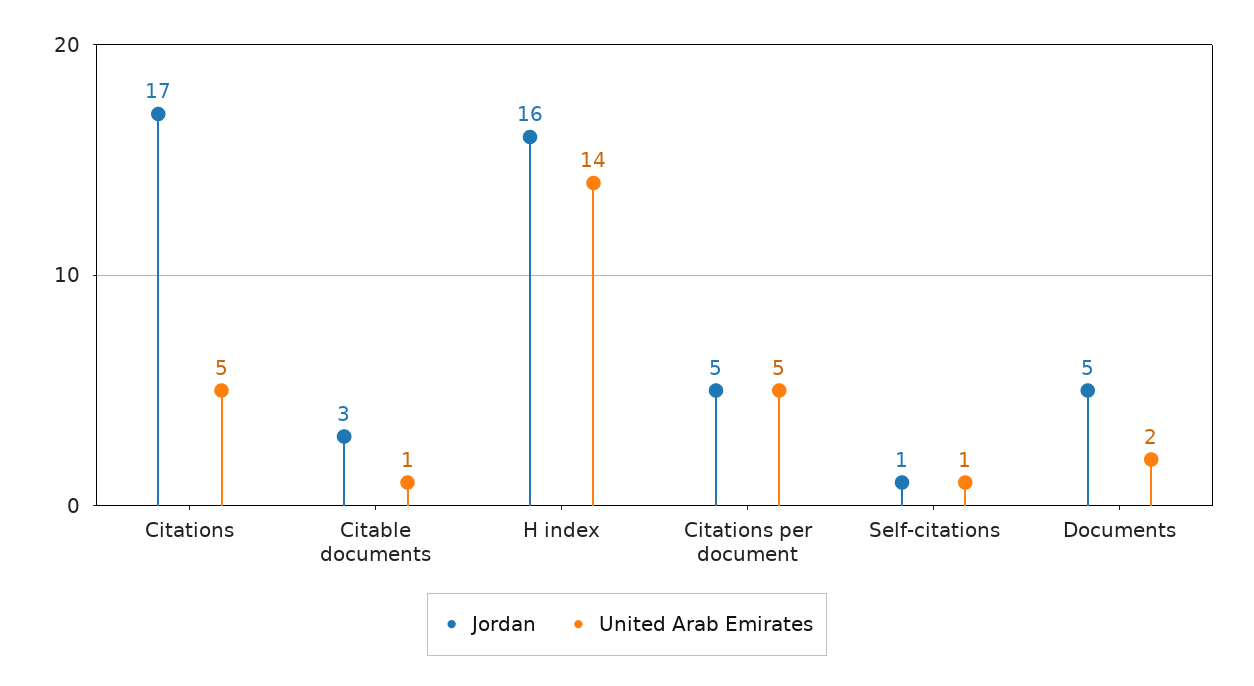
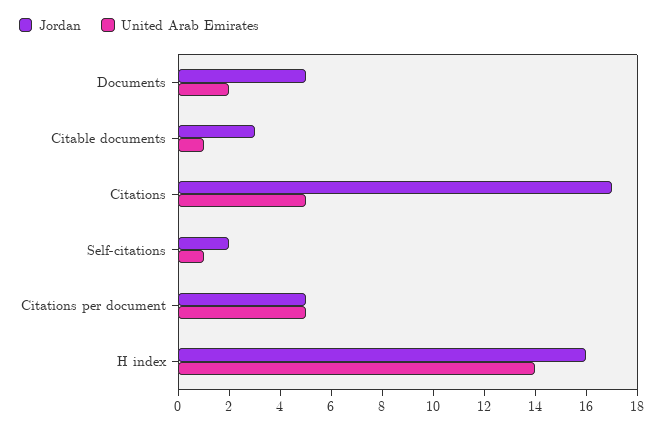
  {
    "Jordan": {
      "Citations": 17,
      "Citable documents": 3,
      "H index": 16,
      "Citations per document": 5,
-     "Self-citations": 1,
+     "Self-citations": 2,
      "Documents": 5
    },
    "United Arab Emirates": {
      "Citations": 5,
      "Citable documents": 1,
      "H index": 14,
      "Citations per document": 5,
      "Self-citations": 1,
      "Documents": 2
    }
  }

